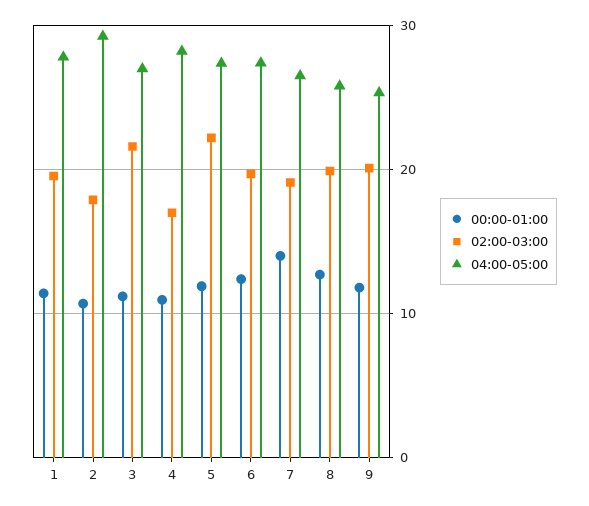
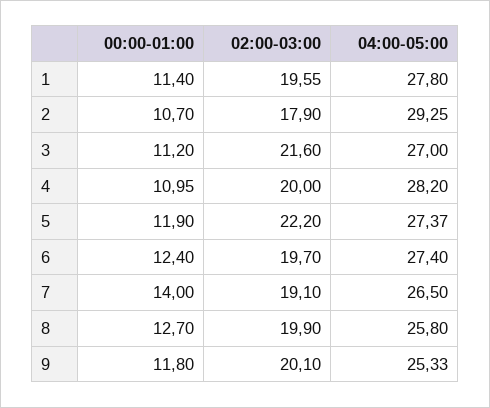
  {
    "00:00-01:00": {
      "1": 11.4,
      "2": 10.7,
      "3": 11.2,
      "4": 10.95,
      "5": 11.9,
      "6": 12.4,
      "7": 14,
      "8": 12.7,
      "9": 11.8
    },
    "02:00-03:00": {
      "1": 19.55,
      "2": 17.9,
      "3": 21.6,
-     "4": 17,
+     "4": 20,
      "5": 22.2,
      "6": 19.7,
      "7": 19.1,
      "8": 19.9,
      "9": 20.1
    },
    "04:00-05:00": {
      "1": 27.8,
      "2": 29.25,
      "3": 27,
      "4": 28.2,
      "5": 27.37,
      "6": 27.4,
      "7": 26.5,
      "8": 25.8,
      "9": 25.33
    }
  }

